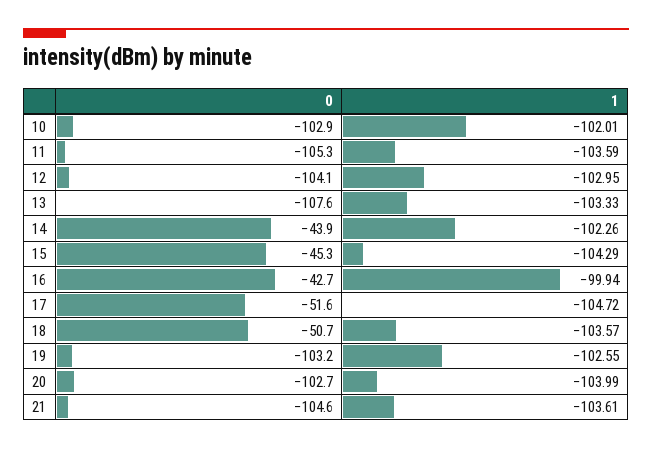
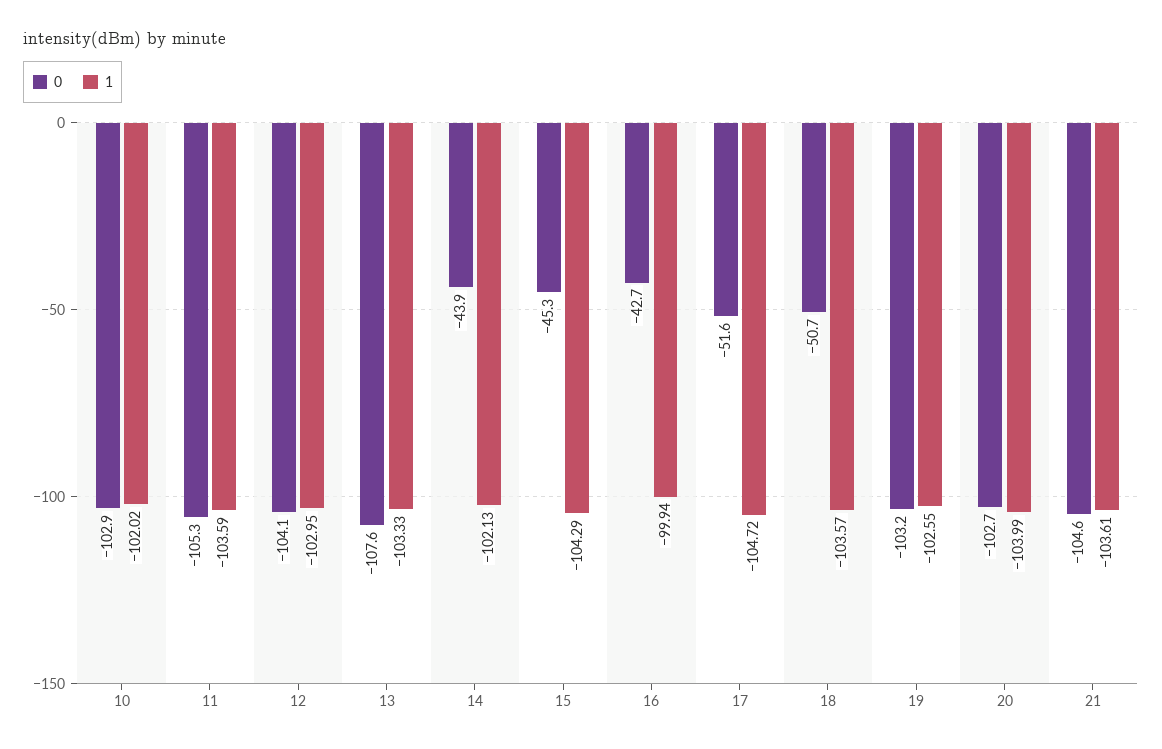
  {
    "0": {
      "10": -102.9,
      "11": -105.3,
      "12": -104.1,
      "13": -107.6,
      "14": -43.9,
      "15": -45.3,
      "16": -42.7,
      "17": -51.6,
      "18": -50.7,
      "19": -103.2,
      "20": -102.7,
      "21": -104.6
    },
    "1": {
-     "10": -102.01,
+     "10": -102.02,
      "11": -103.59,
      "12": -102.95,
      "13": -103.33,
-     "14": -102.26,
+     "14": -102.13,
      "15": -104.29,
      "16": -99.94,
      "17": -104.72,
      "18": -103.57,
      "19": -102.55,
      "20": -103.99,
      "21": -103.61
    }
  }

